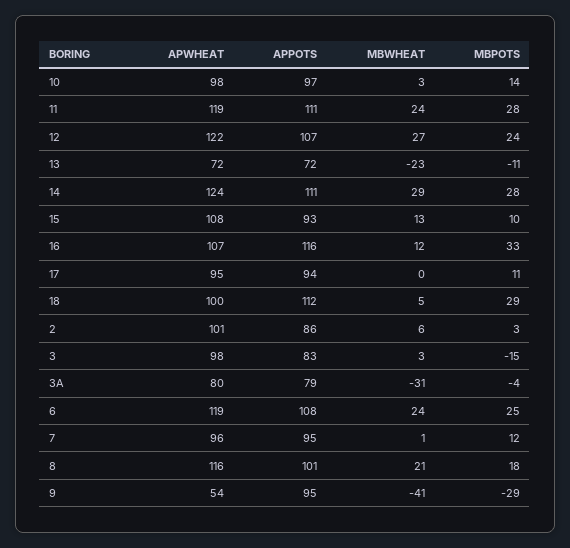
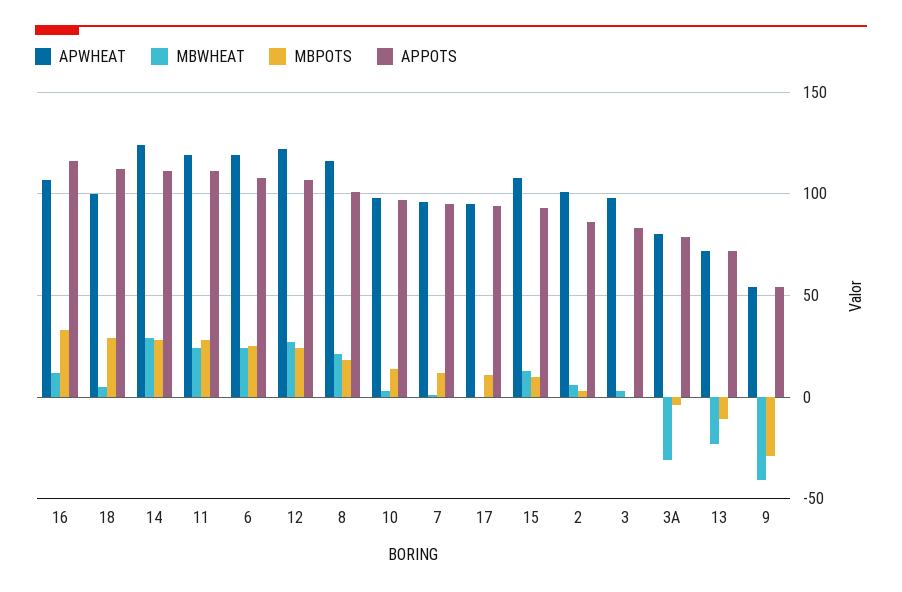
  {
    "APWHEAT": {
      "10": 98,
      "11": 119,
      "12": 122,
      "13": 72,
      "14": 124,
      "15": 108,
      "16": 107,
      "17": 95,
      "18": 100,
      "2": 101,
      "3": 98,
      "3A": 80,
      "6": 119,
      "7": 96,
      "8": 116,
      "9": 54
    },
    "APPOTS": {
      "10": 97,
      "11": 111,
      "12": 107,
      "13": 72,
      "14": 111,
      "15": 93,
      "16": 116,
      "17": 94,
      "18": 112,
      "2": 86,
      "3": 83,
      "3A": 79,
      "6": 108,
      "7": 95,
      "8": 101,
-     "9": 95
+     "9": 55
    },
    "MBWHEAT": {
      "10": 3,
      "11": 24,
      "12": 27,
      "13": -23,
      "14": 29,
      "15": 13,
      "16": 12,
      "17": 0,
      "18": 5,
      "2": 6,
      "3": 3,
      "3A": -31,
      "6": 24,
      "7": 1,
      "8": 21,
      "9": -41
    },
    "MBPOTS": {
      "10": 14,
      "11": 28,
      "12": 24,
      "13": -11,
      "14": 28,
      "15": 10,
      "16": 33,
      "17": 11,
      "18": 29,
      "2": 3,
-     "3": -15,
+     "3": 0,
      "3A": -4,
      "6": 25,
      "7": 12,
      "8": 18,
      "9": -29
    }
  }

